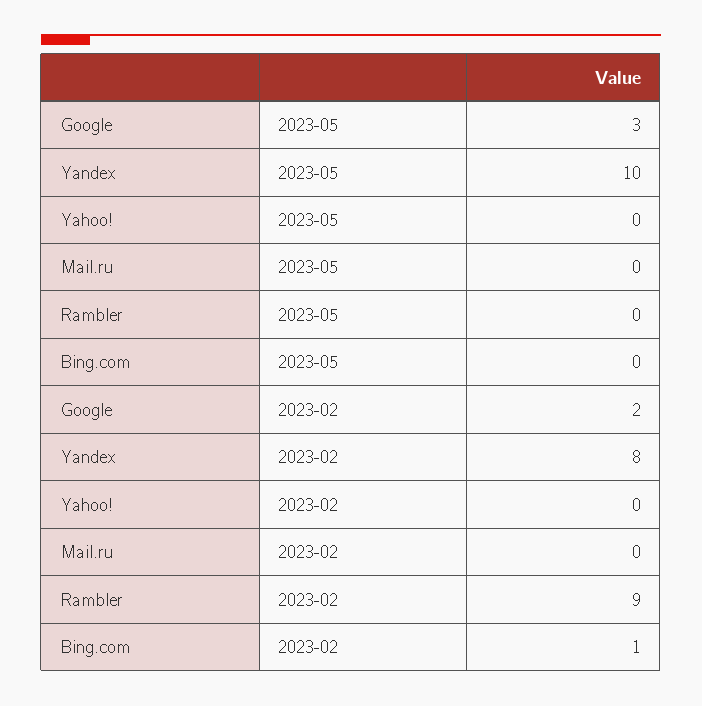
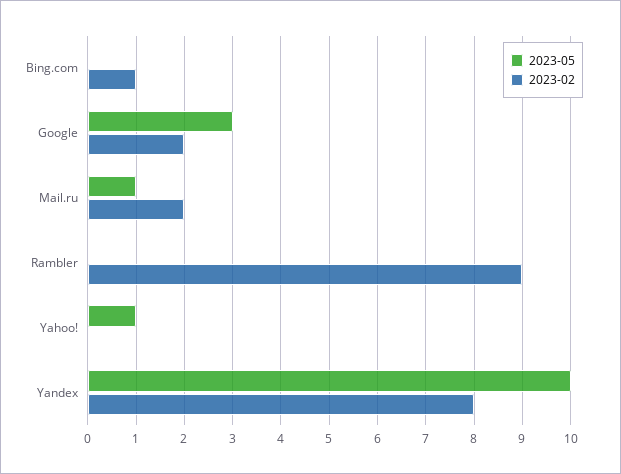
  {
    "2023-05": {
      "Google": 3,
      "Yandex": 10,
-     "Yahoo!": 0,
+     "Yahoo!": 1,
-     "Mail.ru": 0,
+     "Mail.ru": 1,
      "Rambler": 0,
      "Bing.com": 0
    },
    "2023-02": {
      "Google": 2,
      "Yandex": 8,
      "Yahoo!": 0,
-     "Mail.ru": 0,
+     "Mail.ru": 2,
      "Rambler": 9,
      "Bing.com": 1
    }
  }

